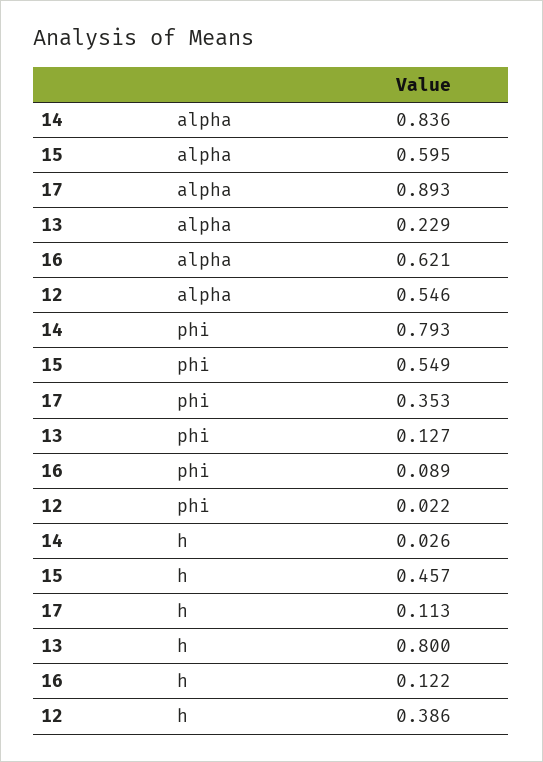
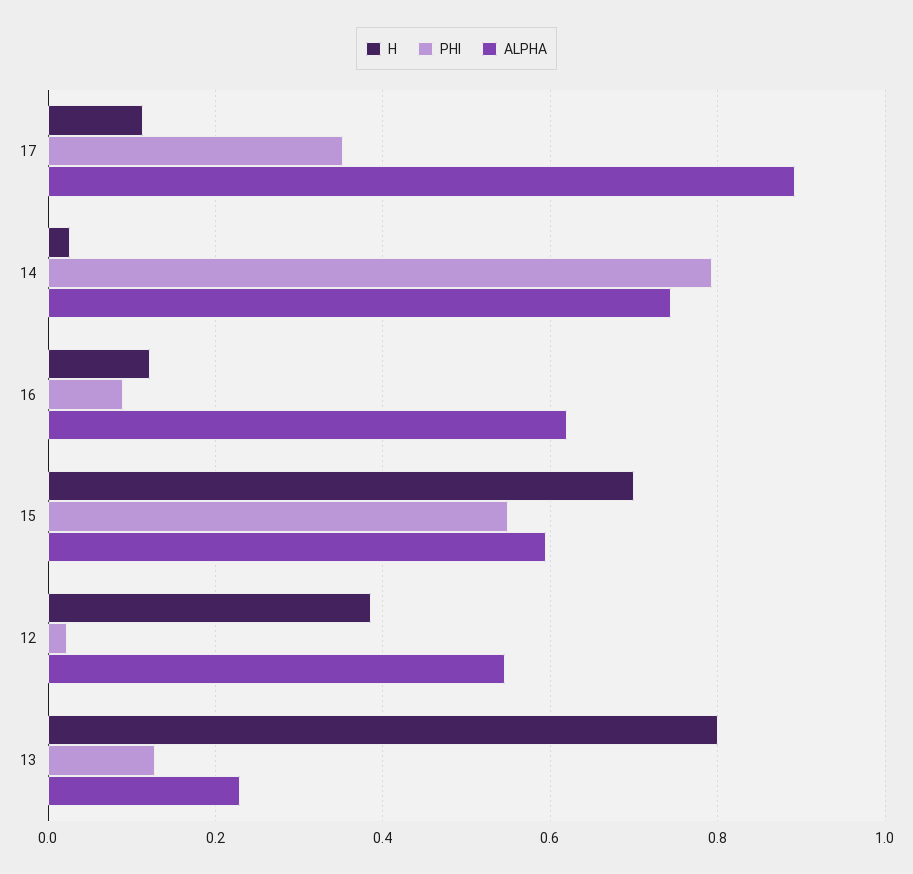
  {
    "alpha": {
-     "14": 0.836,
+     "14": 0.74,
      "15": 0.595,
      "17": 0.893,
      "13": 0.229,
      "16": 0.621,
      "12": 0.546
    },
    "phi": {
      "14": 0.793,
      "15": 0.549,
      "17": 0.353,
      "13": 0.127,
      "16": 0.089,
      "12": 0.022
    },
    "h": {
      "14": 0.026,
-     "15": 0.457,
+     "15": 0.7,
      "17": 0.113,
      "13": 0.8,
      "16": 0.122,
      "12": 0.386
    }
  }

